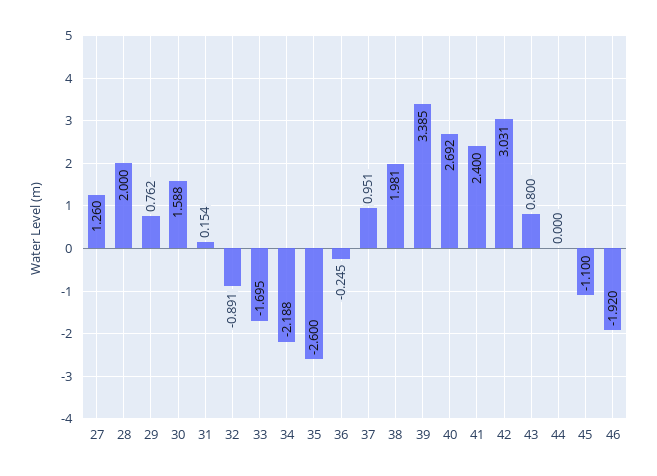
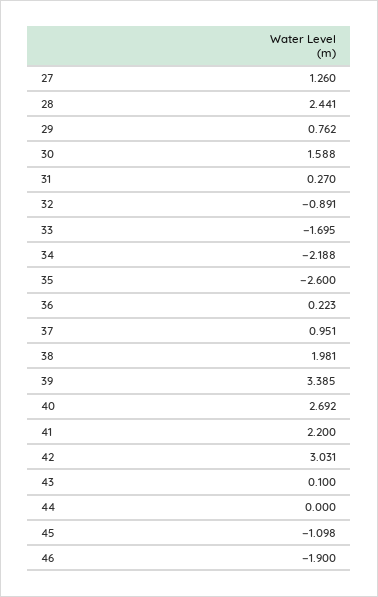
  {
    "27": 1.26,
-   "28": 2,
+   "28": 2.441,
    "29": 0.762,
    "30": 1.588,
-   "31": 0.154,
+   "31": 0.27,
    "32": -0.891,
    "33": -1.695,
    "34": -2.188,
    "35": -2.6,
-   "36": -0.245,
+   "36": 0.223,
    "37": 0.951,
    "38": 1.981,
    "39": 3.385,
    "40": 2.692,
-   "41": 2.4,
+   "41": 2.2,
    "42": 3.031,
-   "43": 0.8,
+   "43": 0.1,
    "44": 0,
-   "45": -1.1,
+   "45": -1.098,
-   "46": -1.92
+   "46": -1.9
  }

